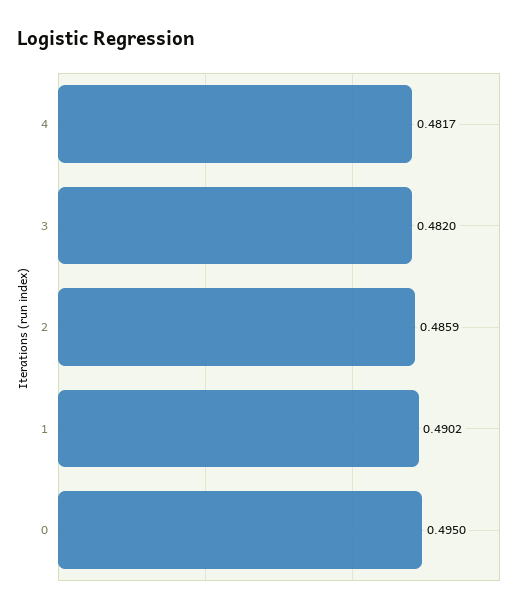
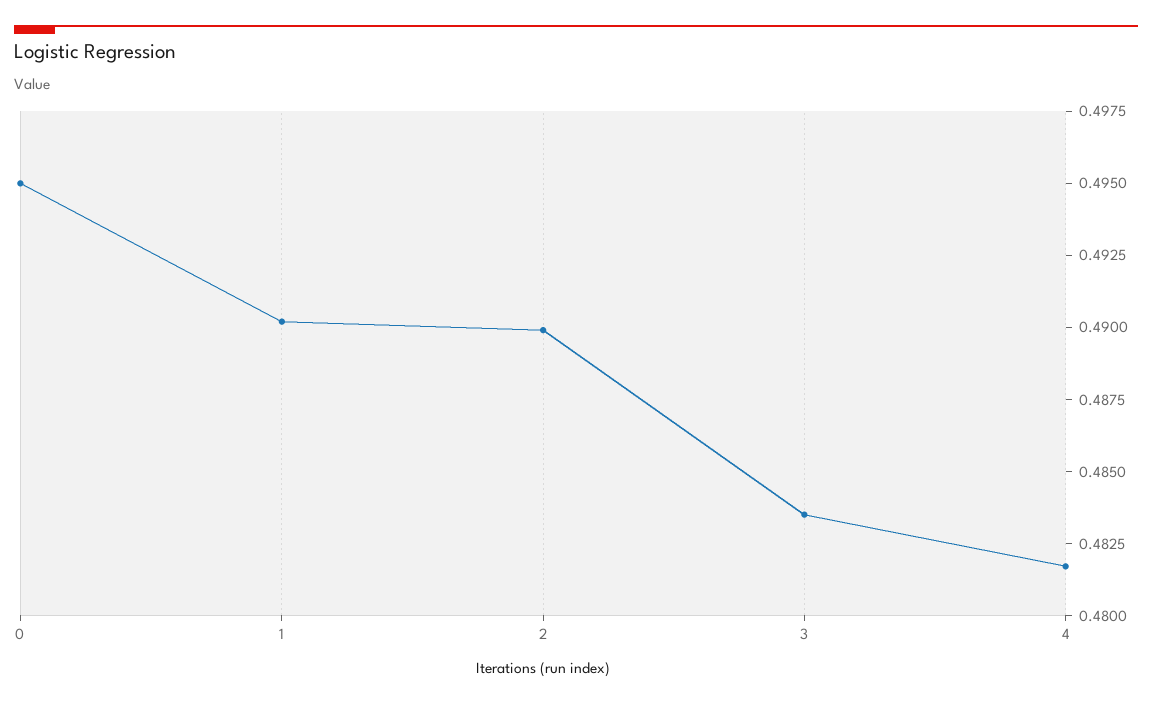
  {
    "4": 0.4817,
-   "3": 0.482,
+   "3": 0.4835,
-   "2": 0.4859,
+   "2": 0.49,
    "1": 0.4902,
    "0": 0.495
  }

